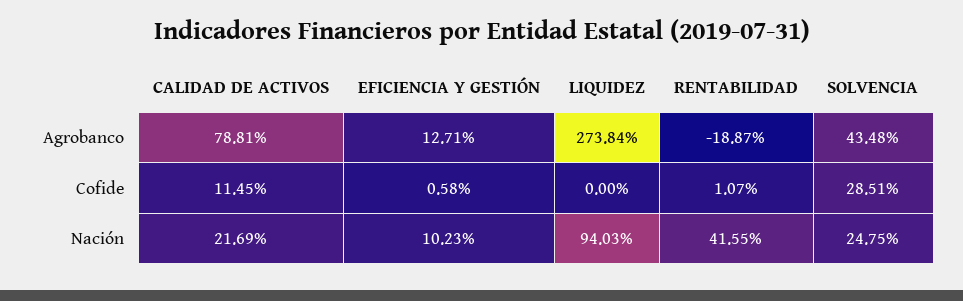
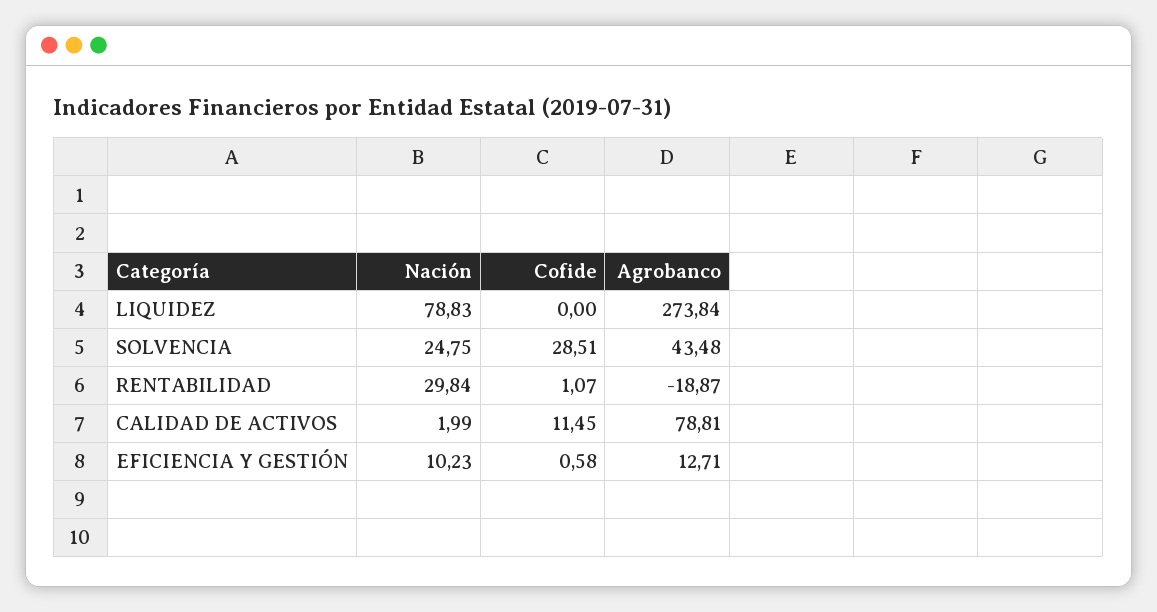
  {
    "CALIDAD DE ACTIVOS": {
      "Agrobanco": 78.81,
      "Cofide": 11.45,
-     "Nación": 21.69
+     "Nación": 1.99
    },
    "EFICIENCIA Y GESTIÓN": {
      "Agrobanco": 12.71,
      "Cofide": 0.58,
      "Nación": 10.23
    },
    "LIQUIDEZ": {
      "Agrobanco": 273.84,
      "Cofide": 0,
-     "Nación": 94.03
+     "Nación": 78.83
    },
    "RENTABILIDAD": {
      "Agrobanco": -18.87,
      "Cofide": 1.07,
-     "Nación": 41.55
+     "Nación": 29.84
    },
    "SOLVENCIA": {
      "Agrobanco": 43.48,
      "Cofide": 28.51,
      "Nación": 24.75
    }
  }

